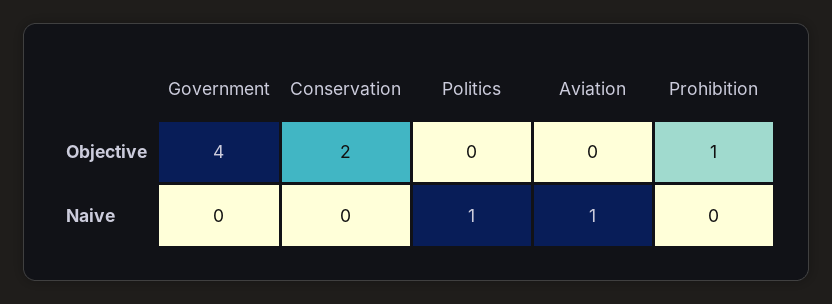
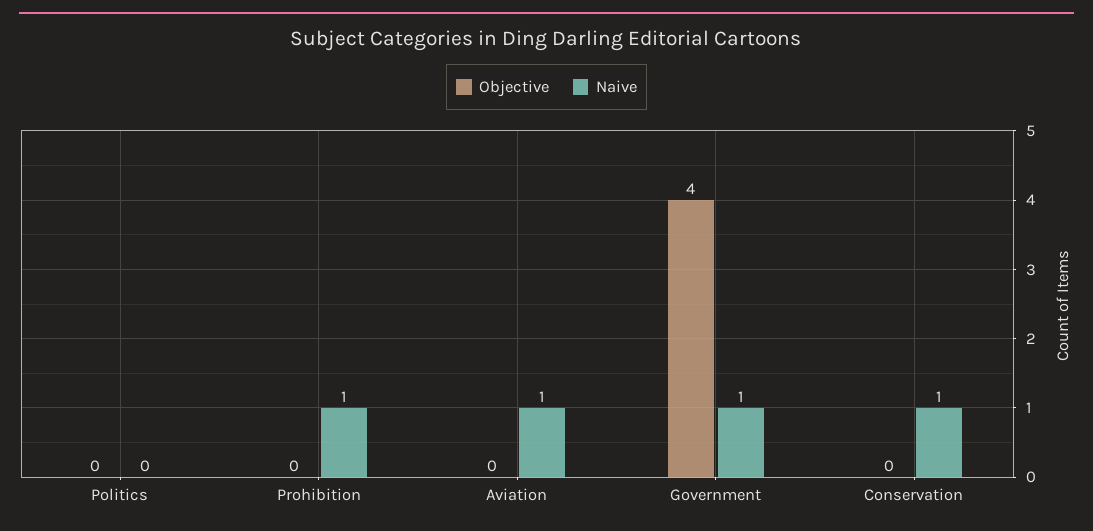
  {
    "Objective": {
      "Government": 4,
-     "Conservation": 2,
+     "Conservation": 0,
      "Politics": 0,
      "Aviation": 0,
-     "Prohibition": 1
+     "Prohibition": 0
    },
    "Naive": {
-     "Government": 0,
+     "Government": 1,
-     "Conservation": 0,
+     "Conservation": 1,
-     "Politics": 1,
+     "Politics": 0,
      "Aviation": 1,
-     "Prohibition": 0
+     "Prohibition": 1
    }
  }

